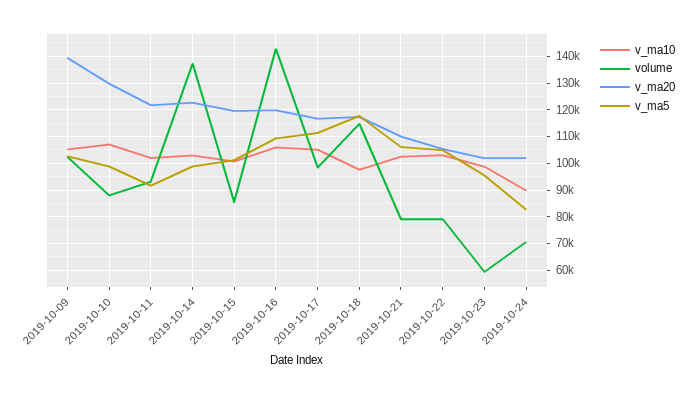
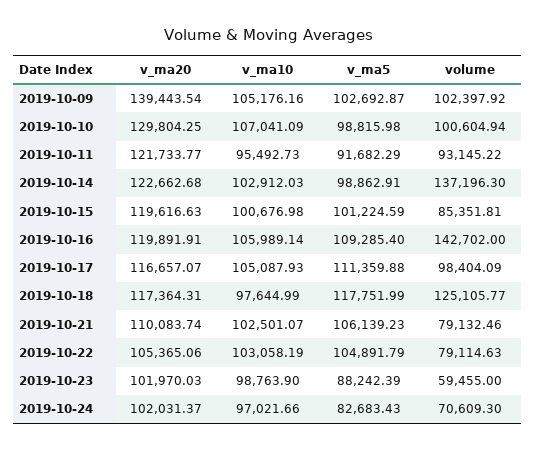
  {
    "v_ma10": {
      "2019-10-09": 105176.16,
      "2019-10-10": 107041.09,
-     "2019-10-11": 102500,
+     "2019-10-11": 95492.73,
      "2019-10-14": 102912.03,
      "2019-10-15": 100676.98,
      "2019-10-16": 105989.14,
      "2019-10-17": 105087.93,
      "2019-10-18": 97644.99,
      "2019-10-21": 102501.07,
      "2019-10-22": 103058.19,
      "2019-10-23": 98763.9,
-     "2019-10-24": 90000
+     "2019-10-24": 97021.66
    },
    "volume": {
      "2019-10-09": 102397.92,
-     "2019-10-10": 87500,
+     "2019-10-10": 100604.94,
      "2019-10-11": 93145.22,
      "2019-10-14": 137196.3,
      "2019-10-15": 85351.81,
      "2019-10-16": 142702,
      "2019-10-17": 98404.09,
-     "2019-10-18": 115000,
+     "2019-10-18": 125105.77,
      "2019-10-21": 79132.46,
      "2019-10-22": 79114.63,
      "2019-10-23": 59455,
      "2019-10-24": 70609.3
    },
    "v_ma20": {
      "2019-10-09": 139443.54,
      "2019-10-10": 129804.25,
      "2019-10-11": 121733.77,
      "2019-10-14": 122662.68,
      "2019-10-15": 119616.63,
      "2019-10-16": 119891.91,
      "2019-10-17": 116657.07,
      "2019-10-18": 117364.31,
      "2019-10-21": 110083.74,
      "2019-10-22": 105365.06,
      "2019-10-23": 101970.03,
      "2019-10-24": 102031.37
    },
    "v_ma5": {
      "2019-10-09": 102692.87,
      "2019-10-10": 98815.98,
      "2019-10-11": 91682.29,
      "2019-10-14": 98862.91,
      "2019-10-15": 101224.59,
      "2019-10-16": 109285.4,
      "2019-10-17": 111359.88,
      "2019-10-18": 117751.99,
      "2019-10-21": 106139.23,
      "2019-10-22": 104891.79,
-     "2019-10-23": 95000,
+     "2019-10-23": 88242.39,
      "2019-10-24": 82683.43
    }
  }

